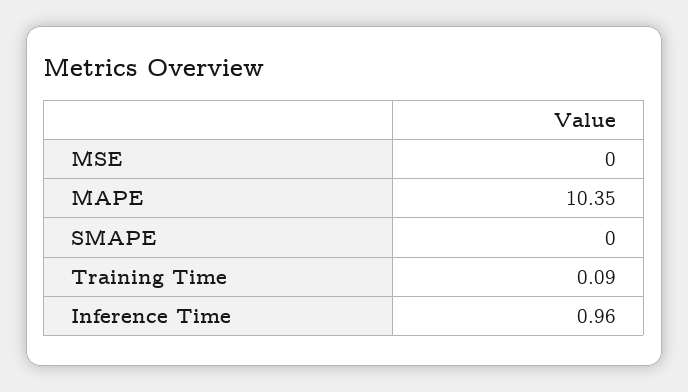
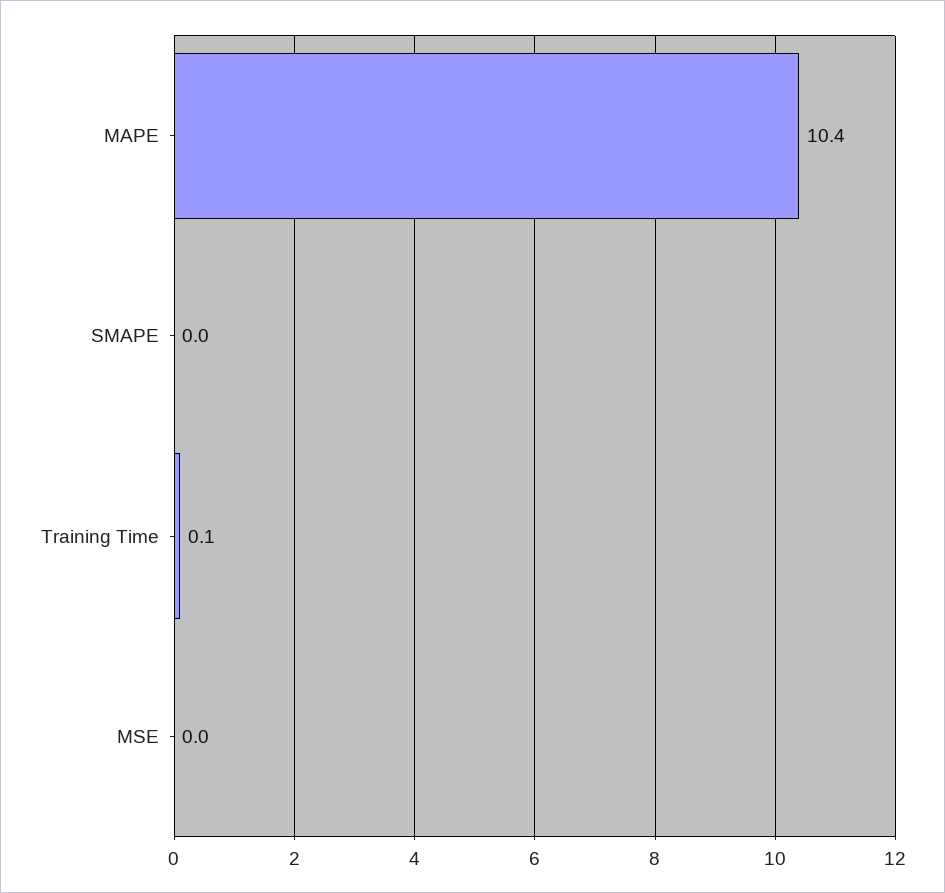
  {
    "MSE": 0,
    "MAPE": 10.35,
    "SMAPE": 0,
-   "Training Time": 0.09,
+   "Training Time": 0.09
-   "Inference Time": 0.96
  }

